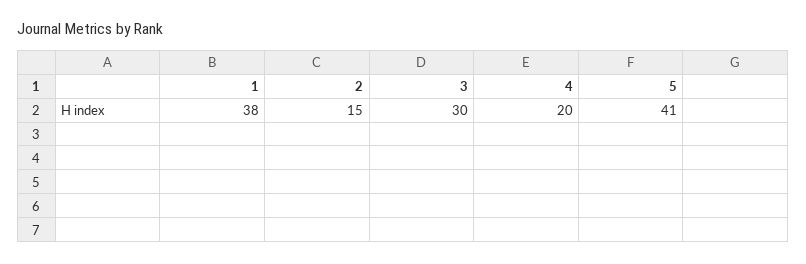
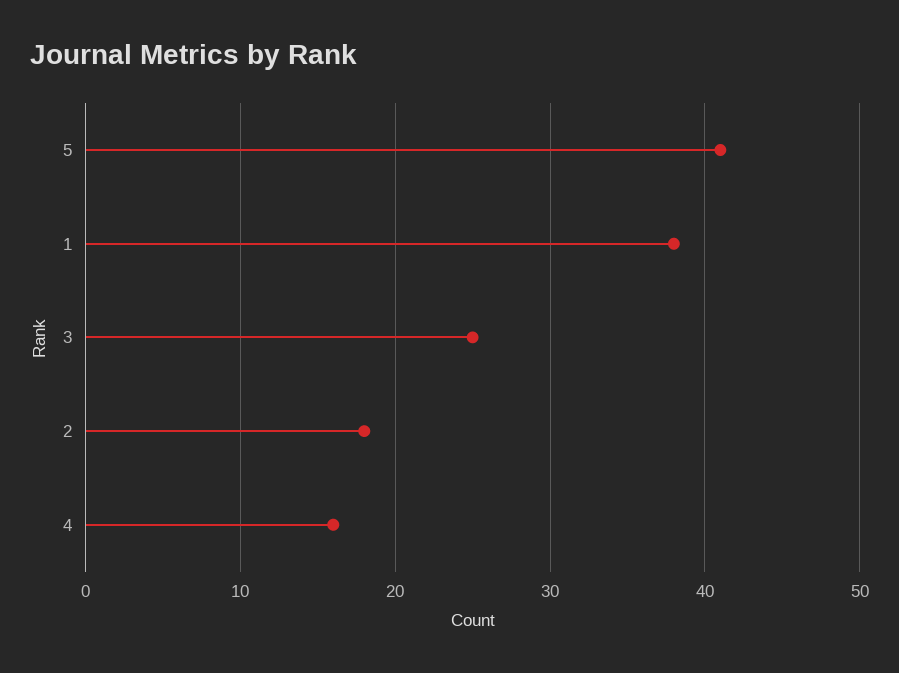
  {
    "1": 38,
-   "2": 15,
+   "2": 18,
-   "3": 30,
+   "3": 25,
-   "4": 20,
+   "4": 16,
    "5": 41
  }

